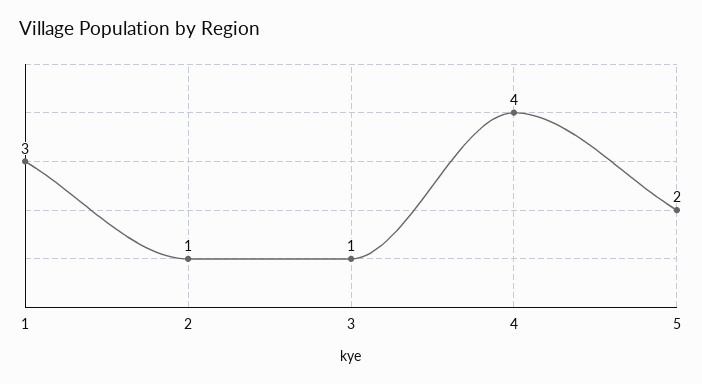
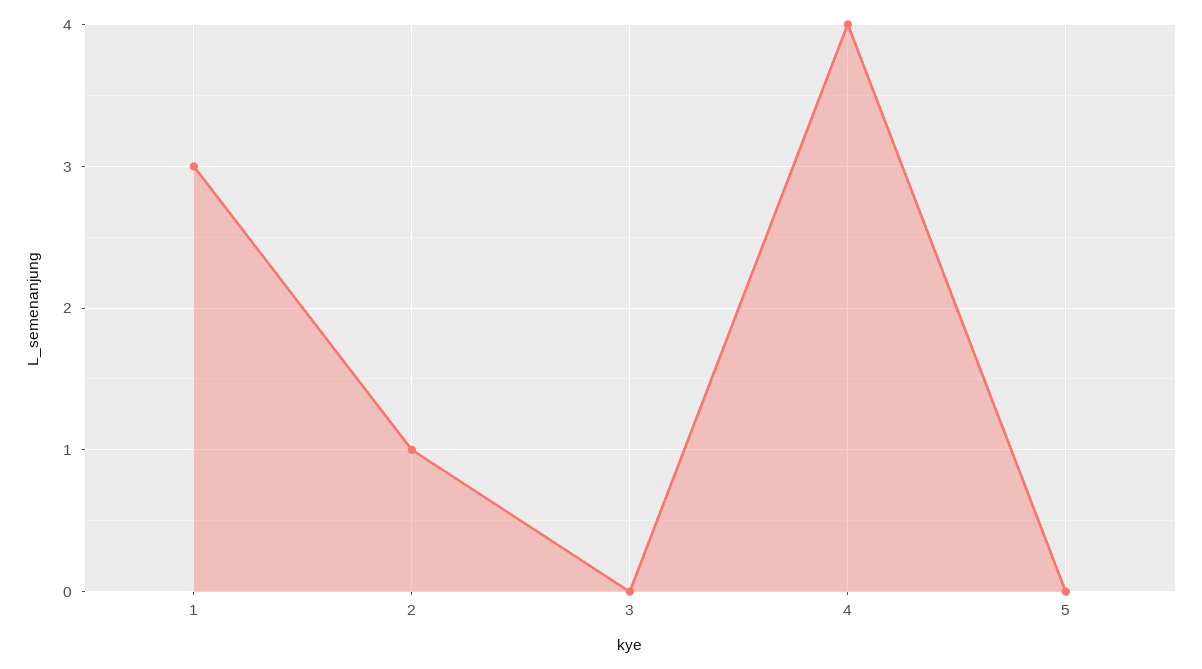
  {
    "1": 3,
    "2": 1,
-   "3": 1,
+   "3": 0,
    "4": 4,
-   "5": 2
+   "5": 0
  }

